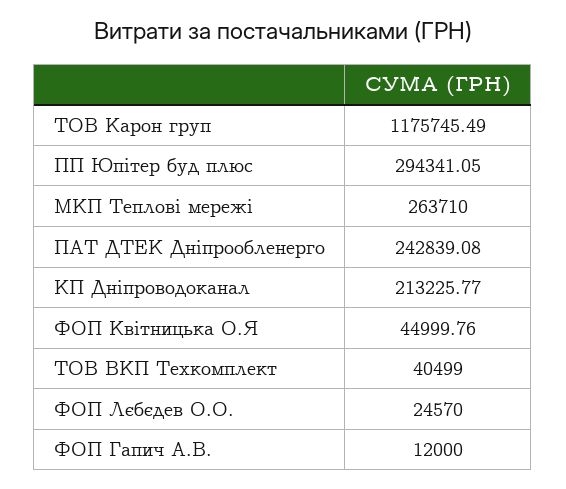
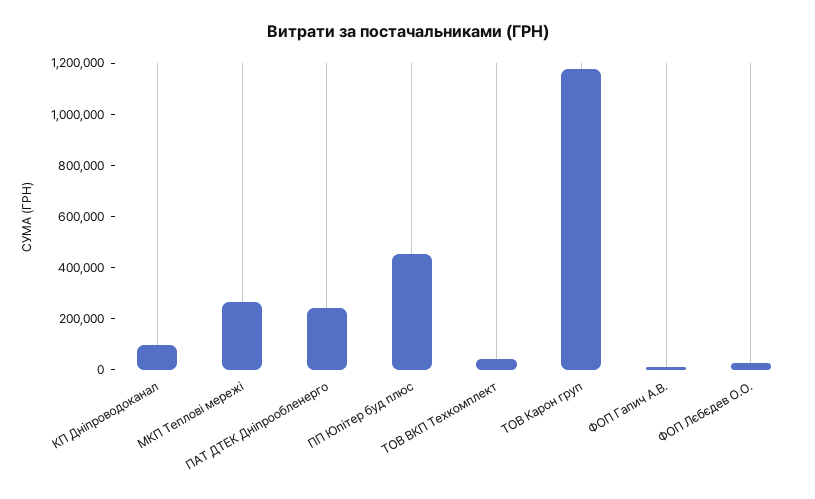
  {
    "ТОВ Карон груп": 1175745.49,
-   "ПП Юпітер буд плюс": 294341.05,
+   "ПП Юпітер буд плюс": 450000,
    "МКП Теплові мережі": 263710,
    "ПАТ ДТЕК Дніпрообленерго": 242839.08,
-   "КП Дніпроводоканал": 213225.77,
+   "КП Дніпроводоканал": 100000,
-   "ФОП Квітницька О.Я": 44999.76,
    "ТОВ ВКП Техкомплект": 40499,
    "ФОП Лєбєдев О.О.": 24570,
    "ФОП Гапич А.В.": 12000
  }

